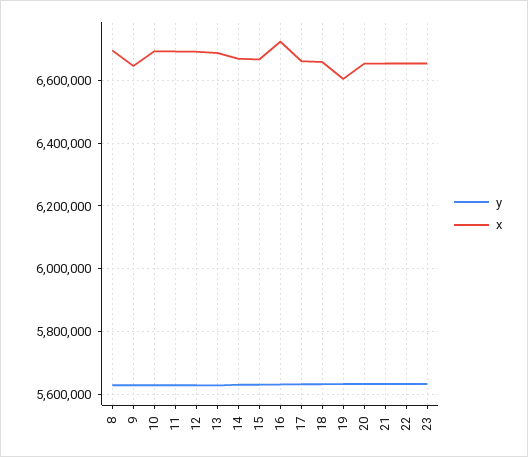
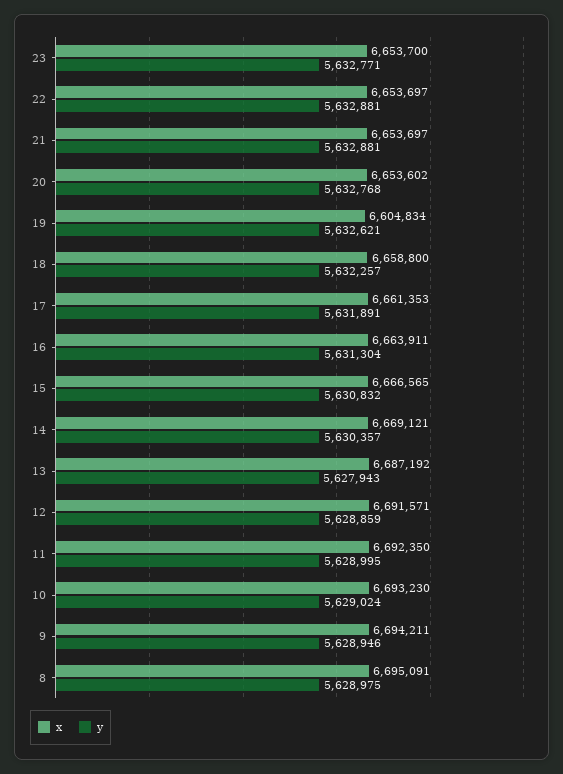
  {
    "y": {
      "8": 5628975,
      "9": 5628946,
      "10": 5629024,
      "11": 5628995,
      "12": 5628859,
      "13": 5627943,
      "14": 5630357,
      "15": 5630832,
      "16": 5631304,
      "17": 5631891,
      "18": 5632257,
      "19": 5632621,
      "20": 5632768,
      "21": 5632881,
      "22": 5632881,
      "23": 5632771
    },
    "x": {
      "8": 6695091,
-     "9": 6640000,
+     "9": 6694211,
      "10": 6693230,
      "11": 6692350,
      "12": 6691571,
      "13": 6687192,
      "14": 6669121,
      "15": 6666565,
-     "16": 6720000,
+     "16": 6663911,
      "17": 6661353,
      "18": 6658800,
      "19": 6604834,
      "20": 6653602,
      "21": 6653697,
      "22": 6653697,
      "23": 6653700
    }
  }

